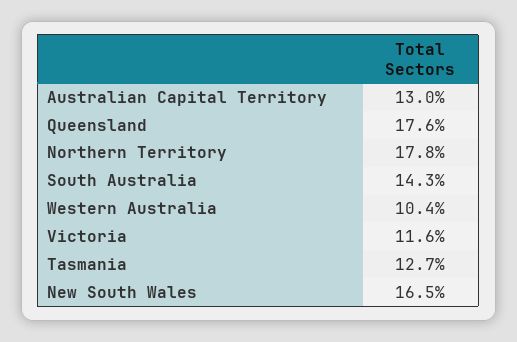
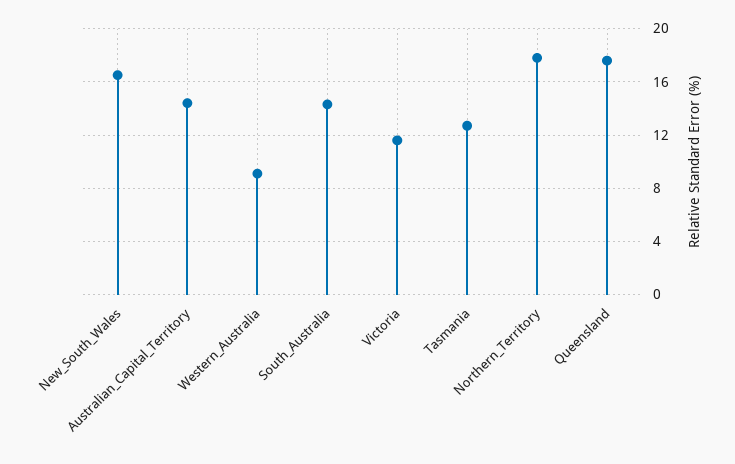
  {
-   "Australian Capital Territory": 13,
+   "Australian Capital Territory": 14.5,
    "Queensland": 17.6,
    "Northern Territory": 17.8,
    "South Australia": 14.3,
-   "Western Australia": 10.4,
+   "Western Australia": 9,
    "Victoria": 11.6,
    "Tasmania": 12.7,
    "New South Wales": 16.5
  }

